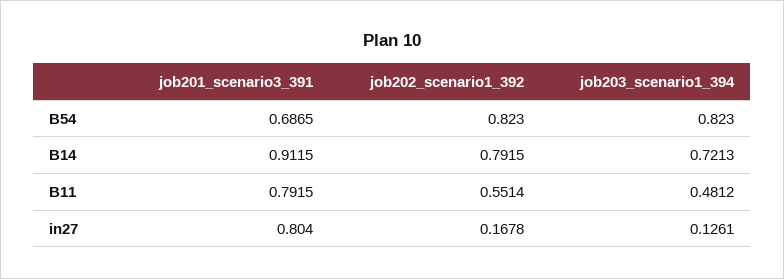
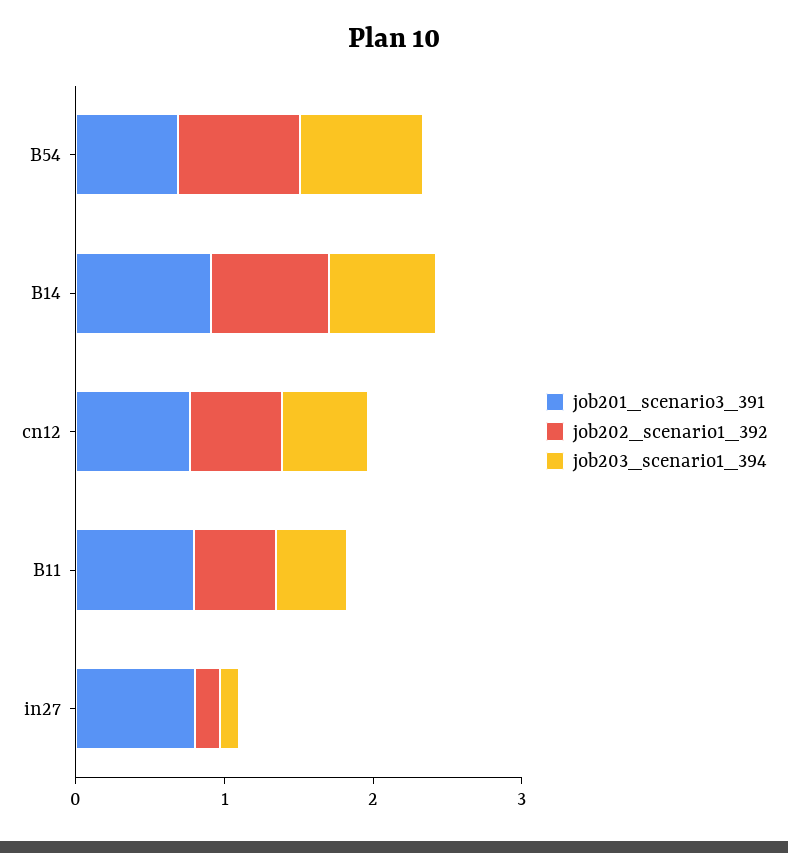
  {
    "job201_scenario3_391": {
      "B54": 0.6865,
      "B14": 0.9115,
      "B11": 0.7915,
-     "in27": 0.804
+     "in27": 0.804,
+     "cn12": 0.8
    },
    "job202_scenario1_392": {
      "B54": 0.823,
      "B14": 0.7915,
      "B11": 0.5514,
-     "in27": 0.1678
+     "in27": 0.1678,
+     "cn12": 0.6
    },
    "job203_scenario1_394": {
      "B54": 0.823,
      "B14": 0.7213,
      "B11": 0.4812,
-     "in27": 0.1261
+     "in27": 0.1261,
+     "cn12": 0.6
    }
  }

